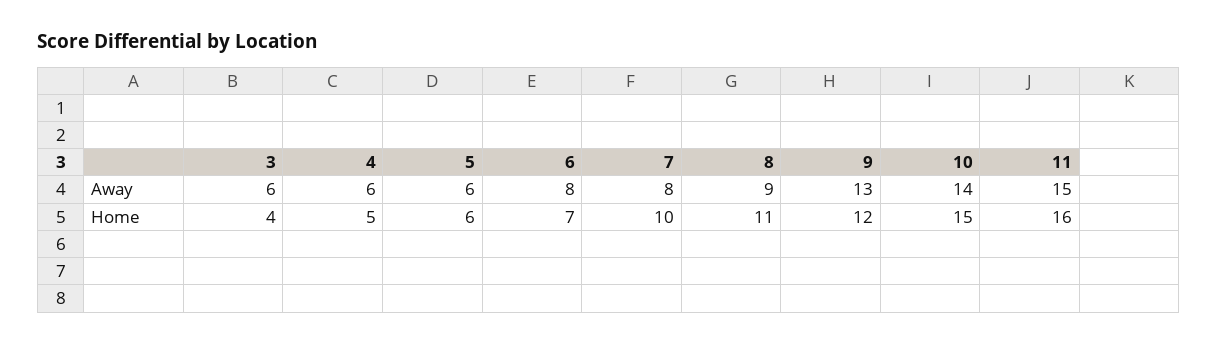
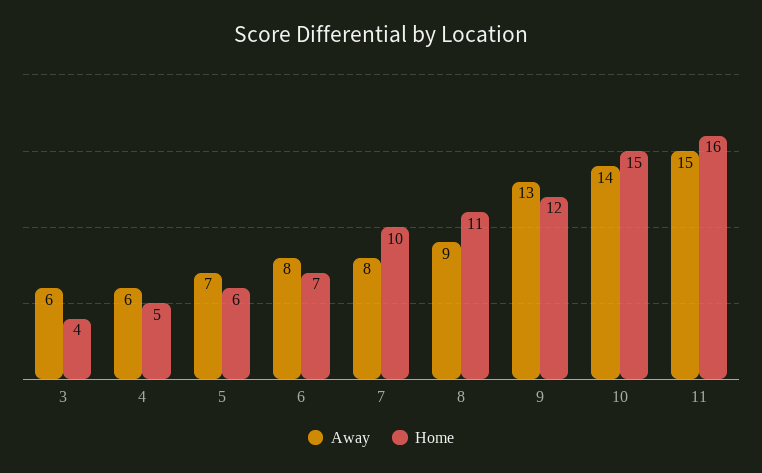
  {
    "Away": {
      "3": 6,
      "4": 6,
-     "5": 6,
+     "5": 7,
      "6": 8,
      "7": 8,
      "8": 9,
      "9": 13,
      "10": 14,
      "11": 15
    },
    "Home": {
      "3": 4,
      "4": 5,
      "5": 6,
      "6": 7,
      "7": 10,
      "8": 11,
      "9": 12,
      "10": 15,
      "11": 16
    }
  }

